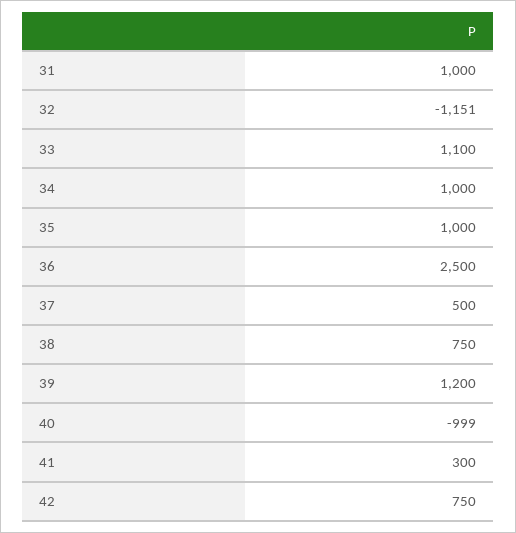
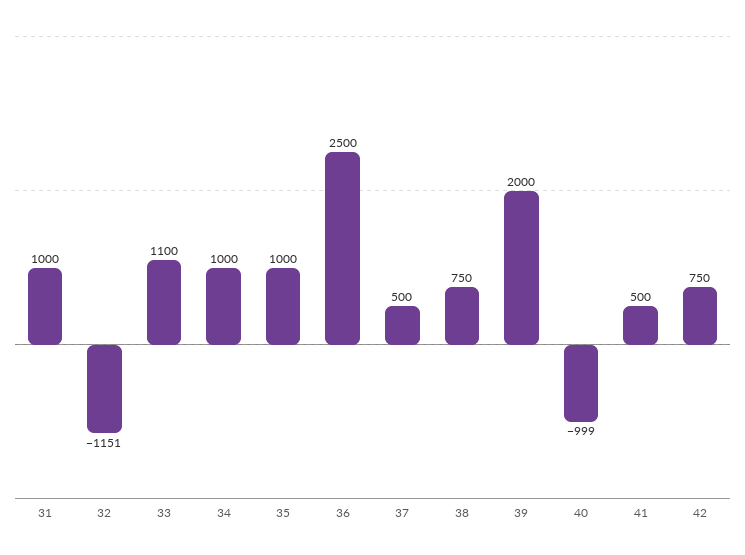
  {
    "31": 1000,
    "32": -1151,
    "33": 1100,
    "34": 1000,
    "35": 1000,
    "36": 2500,
    "37": 500,
    "38": 750,
-   "39": 1200,
+   "39": 2000,
    "40": -999,
-   "41": 300,
+   "41": 500,
    "42": 750
  }

